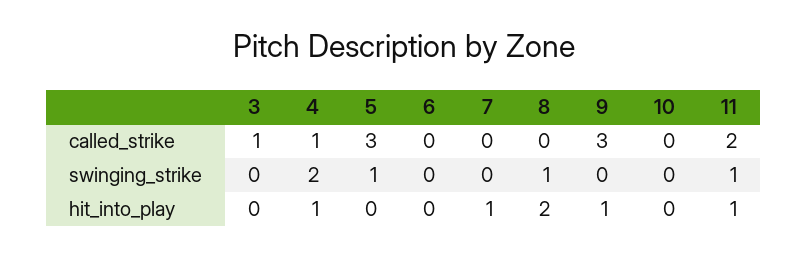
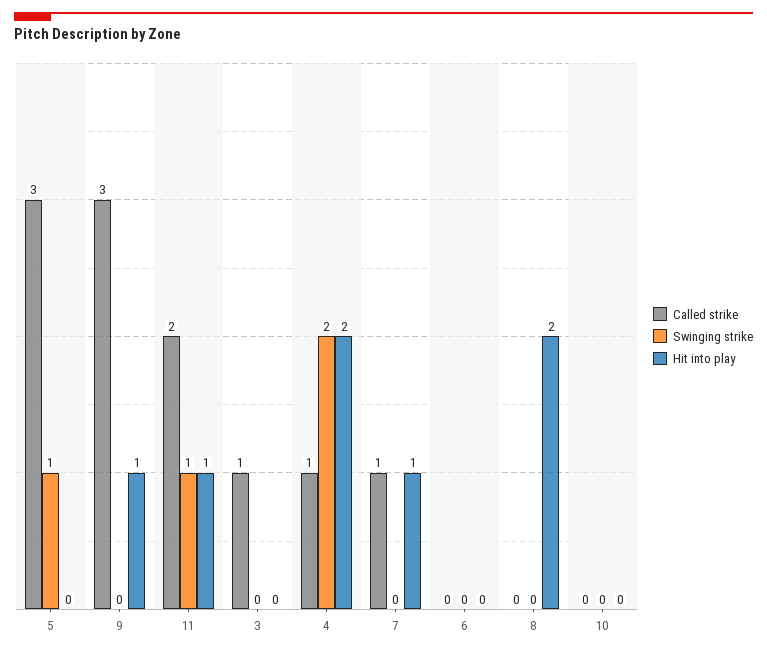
  {
    "called_strike": {
      "3": 1,
      "4": 1,
      "5": 3,
      "6": 0,
-     "7": 0,
+     "7": 1,
      "8": 0,
      "9": 3,
      "10": 0,
      "11": 2
    },
    "swinging_strike": {
      "3": 0,
      "4": 2,
      "5": 1,
      "6": 0,
      "7": 0,
-     "8": 1,
+     "8": 0,
      "9": 0,
      "10": 0,
      "11": 1
    },
    "hit_into_play": {
      "3": 0,
-     "4": 1,
+     "4": 2,
      "5": 0,
      "6": 0,
      "7": 1,
      "8": 2,
      "9": 1,
      "10": 0,
      "11": 1
    }
  }

